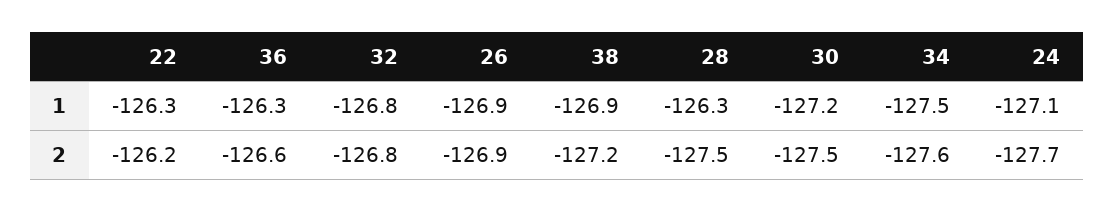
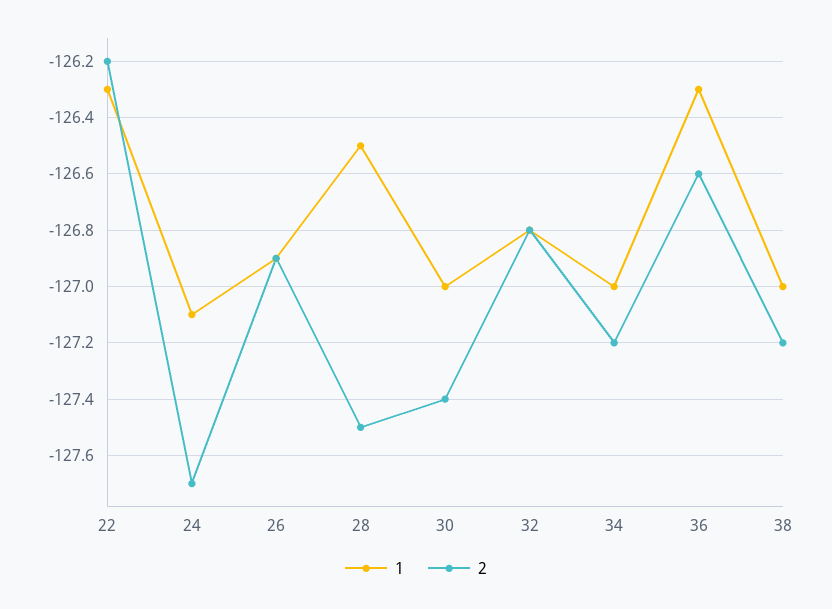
  {
    "1": {
      "22": -126.3,
      "36": -126.3,
      "32": -126.8,
      "26": -126.9,
-     "38": -126.9,
+     "38": -127,
-     "28": -126.3,
+     "28": -126.5,
-     "30": -127.2,
+     "30": -127,
-     "34": -127.5,
+     "34": -127,
      "24": -127.1
    },
    "2": {
      "22": -126.2,
      "36": -126.6,
      "32": -126.8,
      "26": -126.9,
      "38": -127.2,
      "28": -127.5,
-     "30": -127.5,
+     "30": -127.4,
-     "34": -127.6,
+     "34": -127.2,
      "24": -127.7
    }
  }

